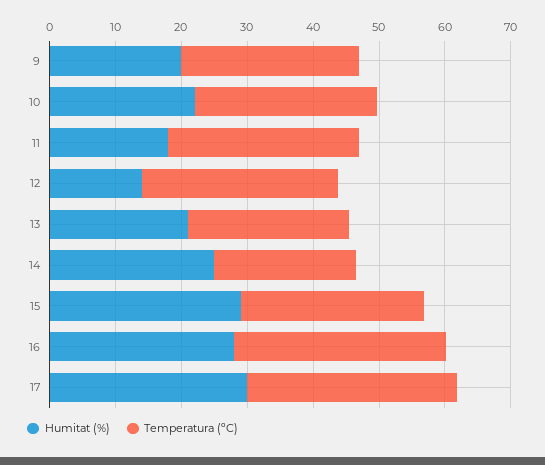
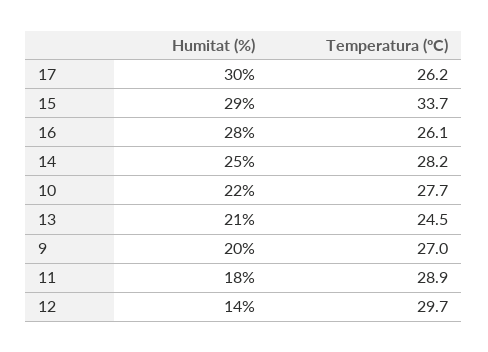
  {
    "Humitat (%)": {
      "9": 20,
      "10": 22,
      "11": 18,
      "12": 14,
      "13": 21,
      "14": 25,
      "15": 29,
      "16": 28,
      "17": 30
    },
    "Temperatura (ºC)": {
      "9": 27,
      "10": 27.7,
      "11": 28.9,
      "12": 29.7,
      "13": 24.5,
-     "14": 22,
+     "14": 28.2,
-     "15": 28,
+     "15": 33.7,
-     "16": 32,
+     "16": 26.1,
-     "17": 32
+     "17": 26.2
    }
  }

